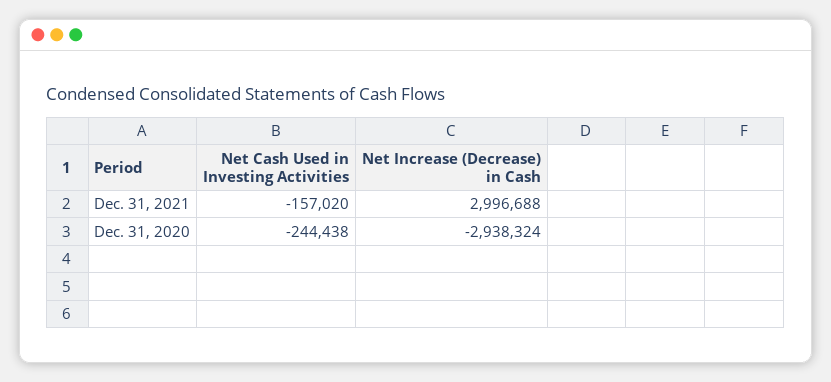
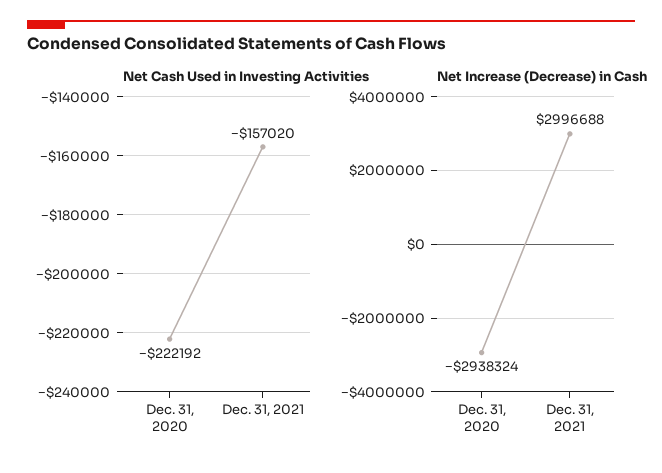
  {
    "Net Cash Used in Investing Activities": {
      "Dec. 31, 2021": -157020,
-     "Dec. 31, 2020": -244438
+     "Dec. 31, 2020": -222192
    },
    "Net Increase (Decrease) in Cash": {
      "Dec. 31, 2021": 2996688,
      "Dec. 31, 2020": -2938324
    }
  }

